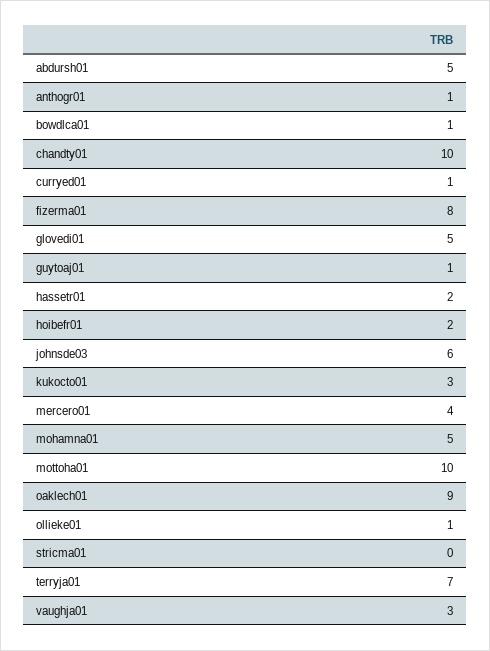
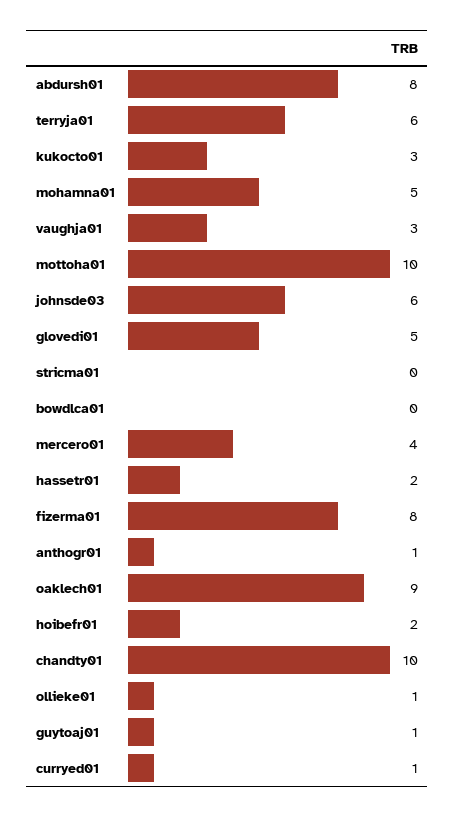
  {
-   "abdursh01": 5,
+   "abdursh01": 8,
    "anthogr01": 1,
-   "bowdlca01": 1,
+   "bowdlca01": 0,
    "chandty01": 10,
    "curryed01": 1,
    "fizerma01": 8,
    "glovedi01": 5,
    "guytoaj01": 1,
    "hassetr01": 2,
    "hoibefr01": 2,
    "johnsde03": 6,
    "kukocto01": 3,
    "mercero01": 4,
    "mohamna01": 5,
    "mottoha01": 10,
    "oaklech01": 9,
    "ollieke01": 1,
    "stricma01": 0,
-   "terryja01": 7,
+   "terryja01": 6,
    "vaughja01": 3
  }

